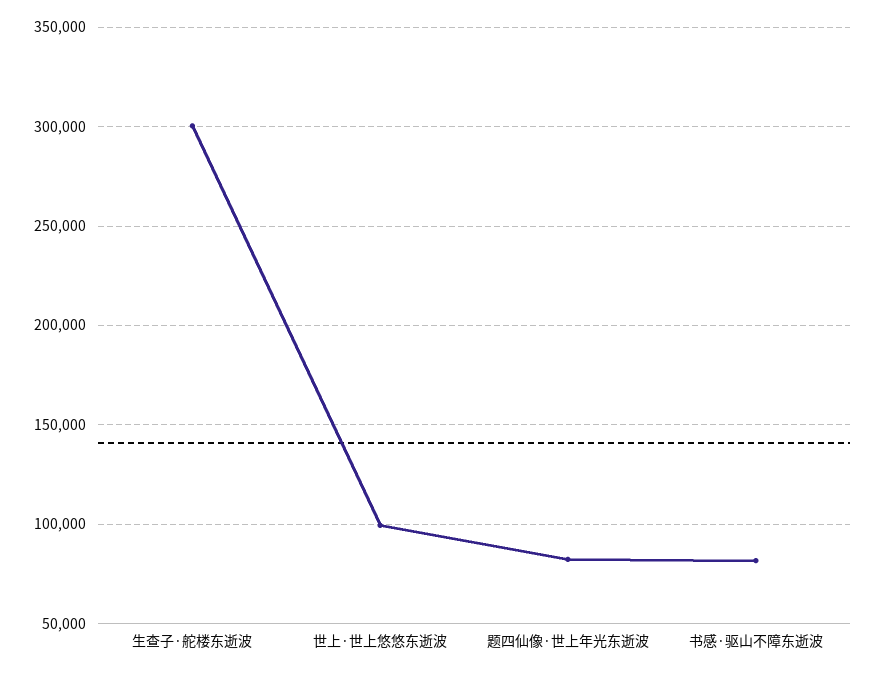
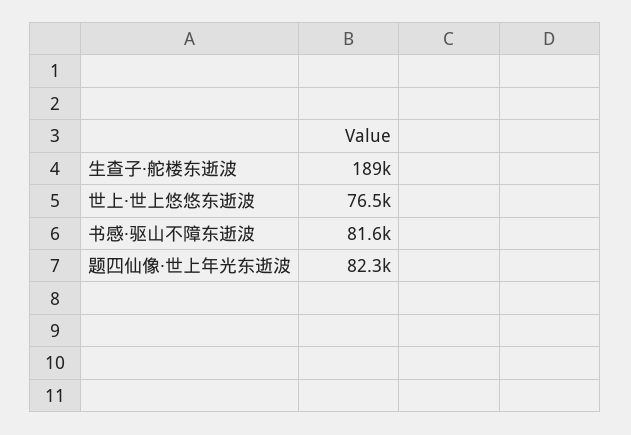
  {
-   "生查子·舵楼东逝波": 300000,
+   "生查子·舵楼东逝波": 189000,
-   "世上·世上悠悠东逝波": 100000,
+   "世上·世上悠悠东逝波": 76500,
    "题四仙像·世上年光东逝波": 82300,
    "书感·驱山不障东逝波": 81600
  }

